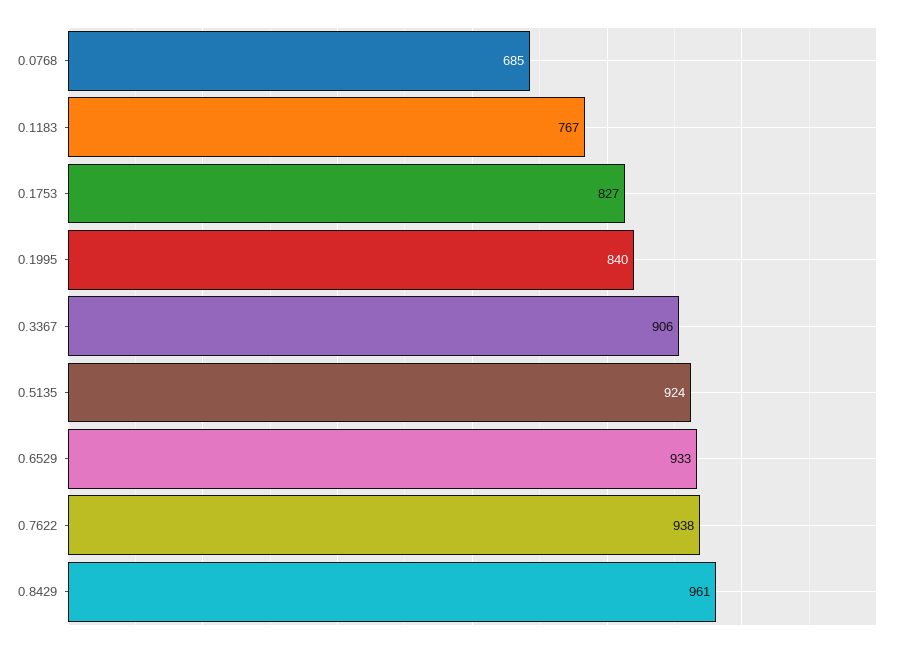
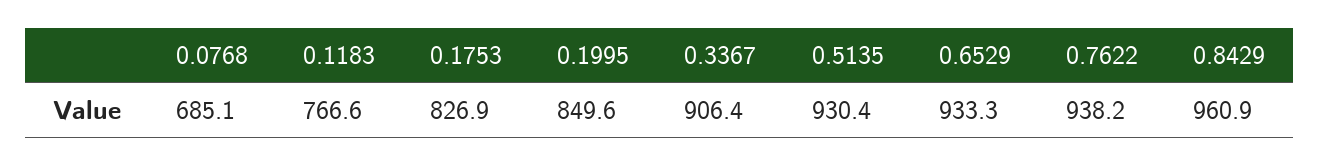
  {
    "0.0768": 685.1,
    "0.1183": 766.6,
    "0.1753": 826.9,
-   "0.1995": 840,
+   "0.1995": 849.6,
    "0.3367": 906.4,
-   "0.5135": 924,
+   "0.5135": 930.4,
    "0.6529": 933.3,
    "0.7622": 938.2,
    "0.8429": 960.9
  }

